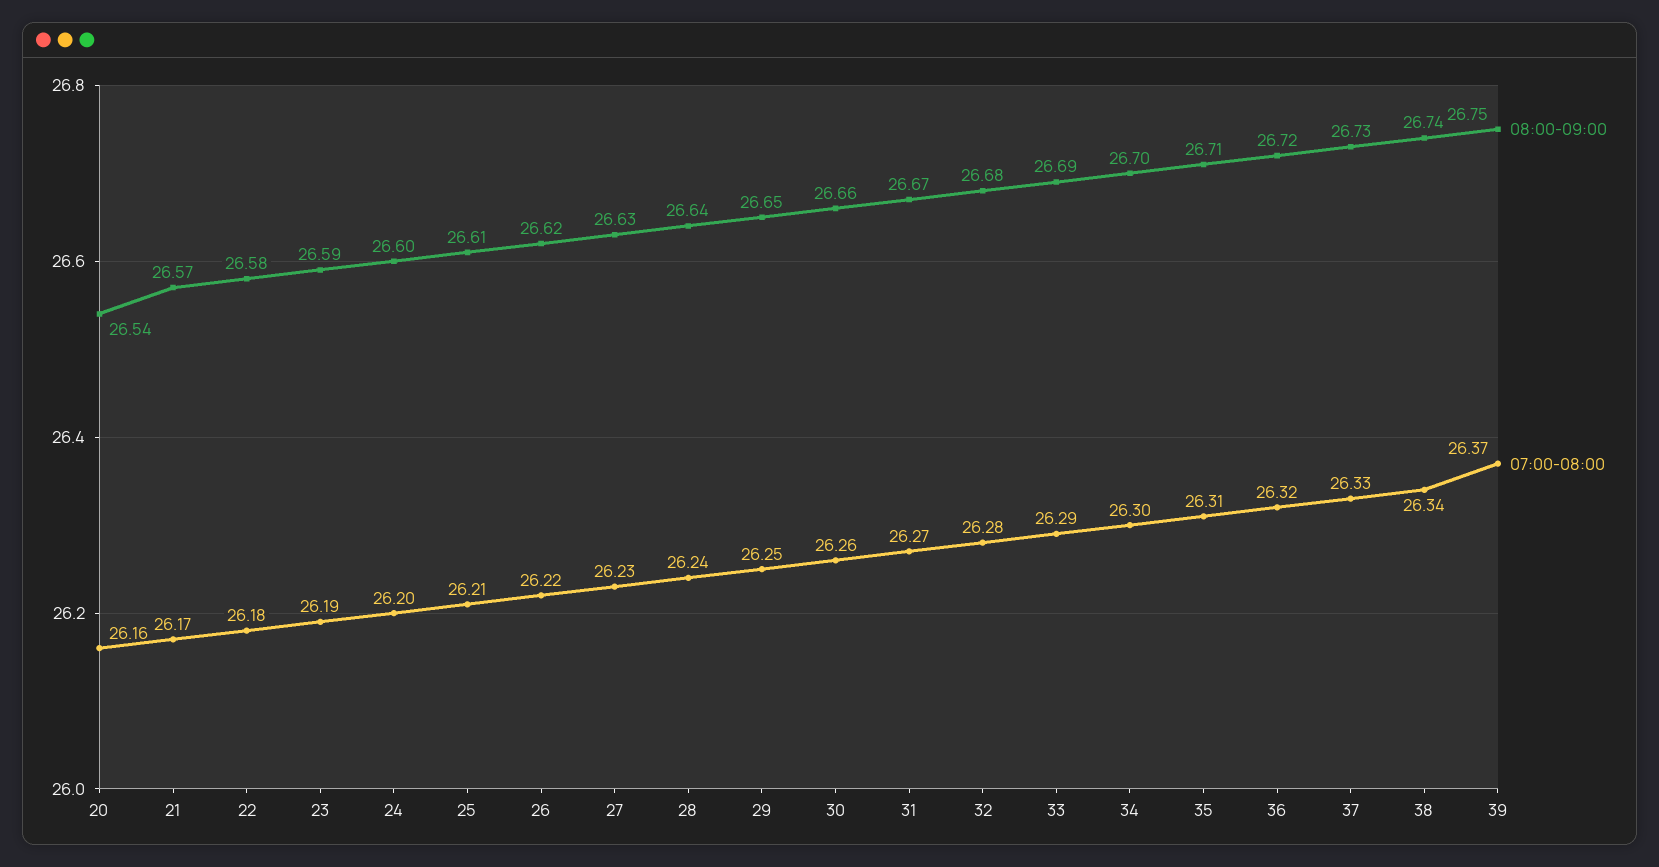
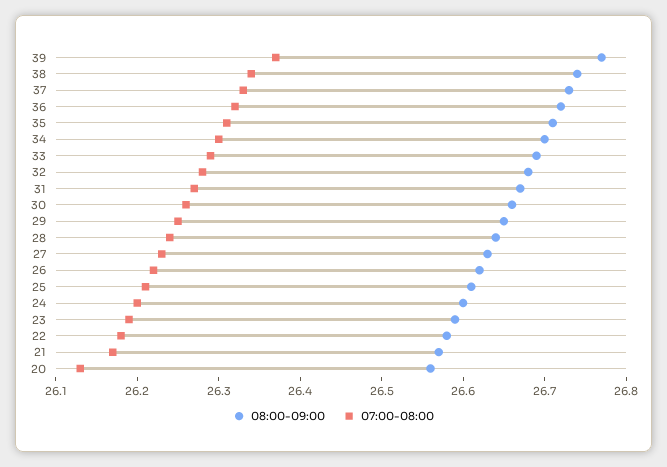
  {
    "08:00-09:00": {
-     "20": 26.54,
+     "20": 26.56,
      "21": 26.57,
      "22": 26.58,
      "23": 26.59,
      "24": 26.6,
      "25": 26.61,
      "26": 26.62,
      "27": 26.63,
      "28": 26.64,
      "29": 26.65,
      "30": 26.66,
      "31": 26.67,
      "32": 26.68,
      "33": 26.69,
      "34": 26.7,
      "35": 26.71,
      "36": 26.72,
      "37": 26.73,
      "38": 26.74,
-     "39": 26.75
+     "39": 26.77
    },
    "07:00-08:00": {
-     "20": 26.16,
+     "20": 26.13,
      "21": 26.17,
      "22": 26.18,
      "23": 26.19,
      "24": 26.2,
      "25": 26.21,
      "26": 26.22,
      "27": 26.23,
      "28": 26.24,
      "29": 26.25,
      "30": 26.26,
      "31": 26.27,
      "32": 26.28,
      "33": 26.29,
      "34": 26.3,
      "35": 26.31,
      "36": 26.32,
      "37": 26.33,
      "38": 26.34,
      "39": 26.37
    }
  }

